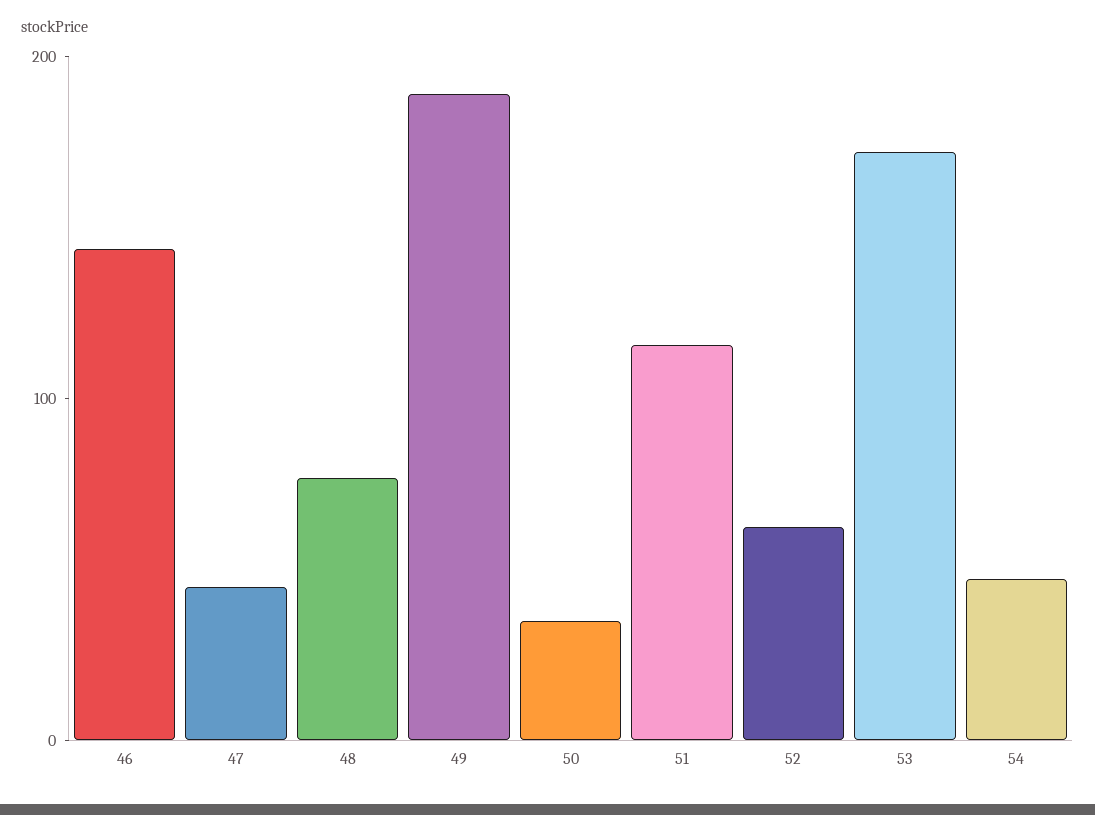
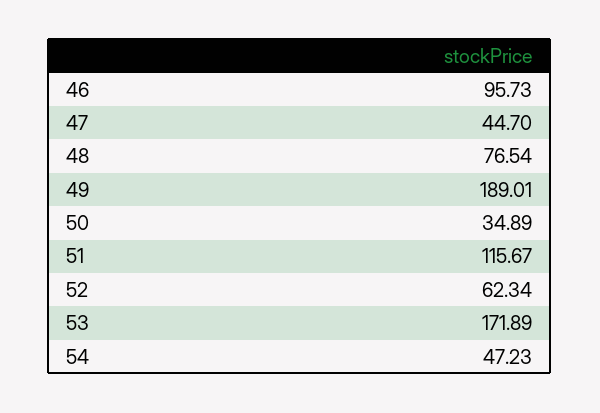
  {
-   "46": 140,
+   "46": 95.73,
    "47": 44.7,
    "48": 76.54,
    "49": 189.01,
    "50": 34.89,
    "51": 115.67,
    "52": 62.34,
    "53": 171.89,
    "54": 47.23
  }

